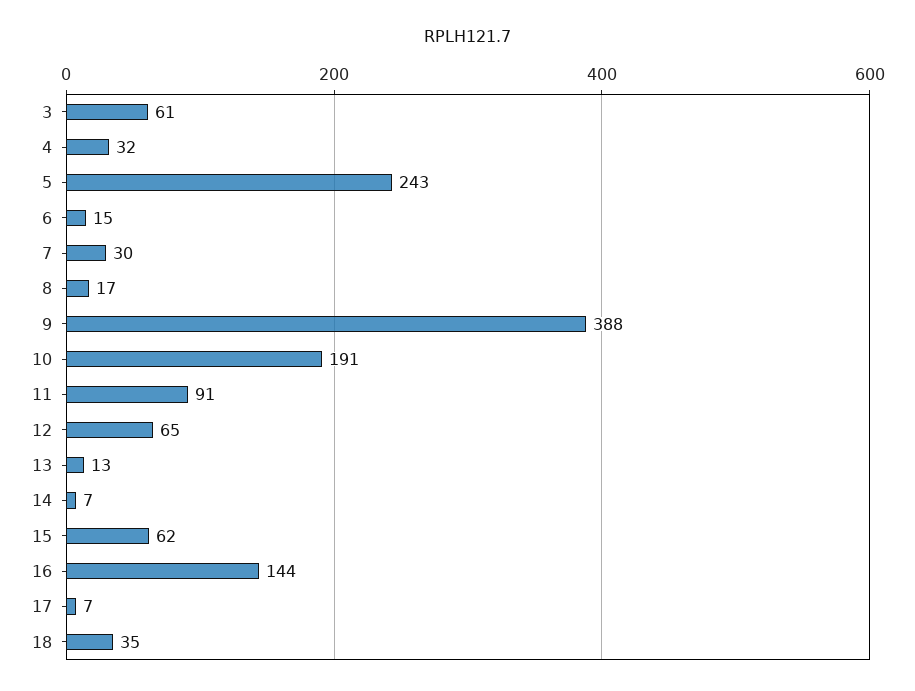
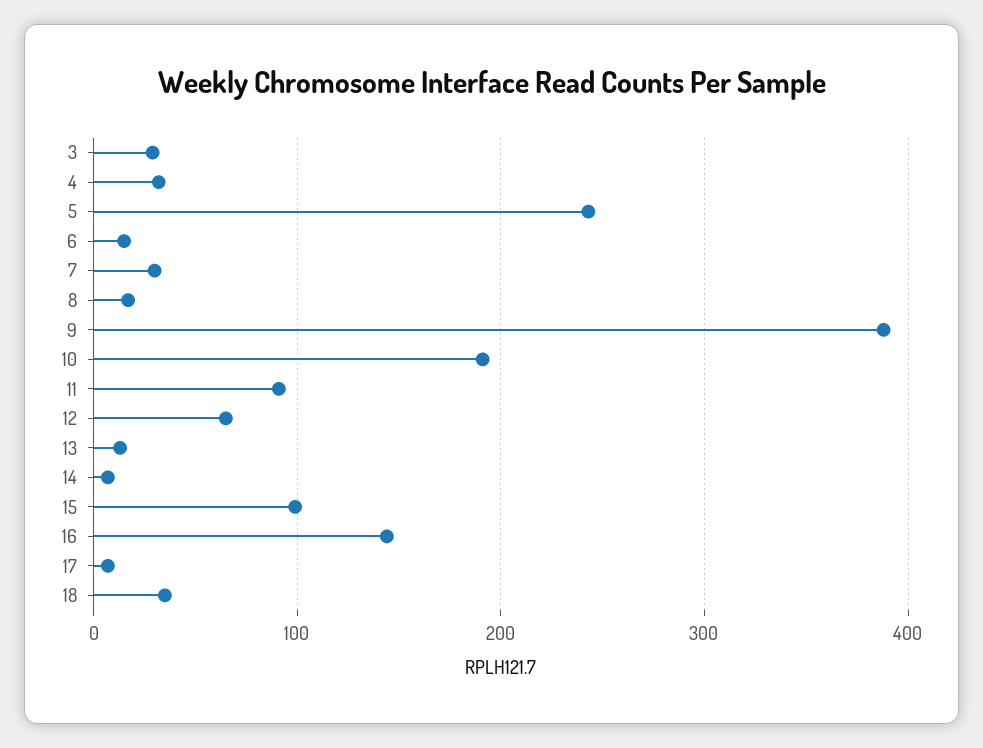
  {
-   "3": 61,
+   "3": 30,
    "4": 32,
    "5": 243,
    "6": 15,
    "7": 30,
    "8": 17,
    "9": 388,
    "10": 191,
    "11": 91,
    "12": 65,
    "13": 13,
    "14": 7,
-   "15": 62,
+   "15": 100,
    "16": 144,
    "17": 7,
    "18": 35
  }

